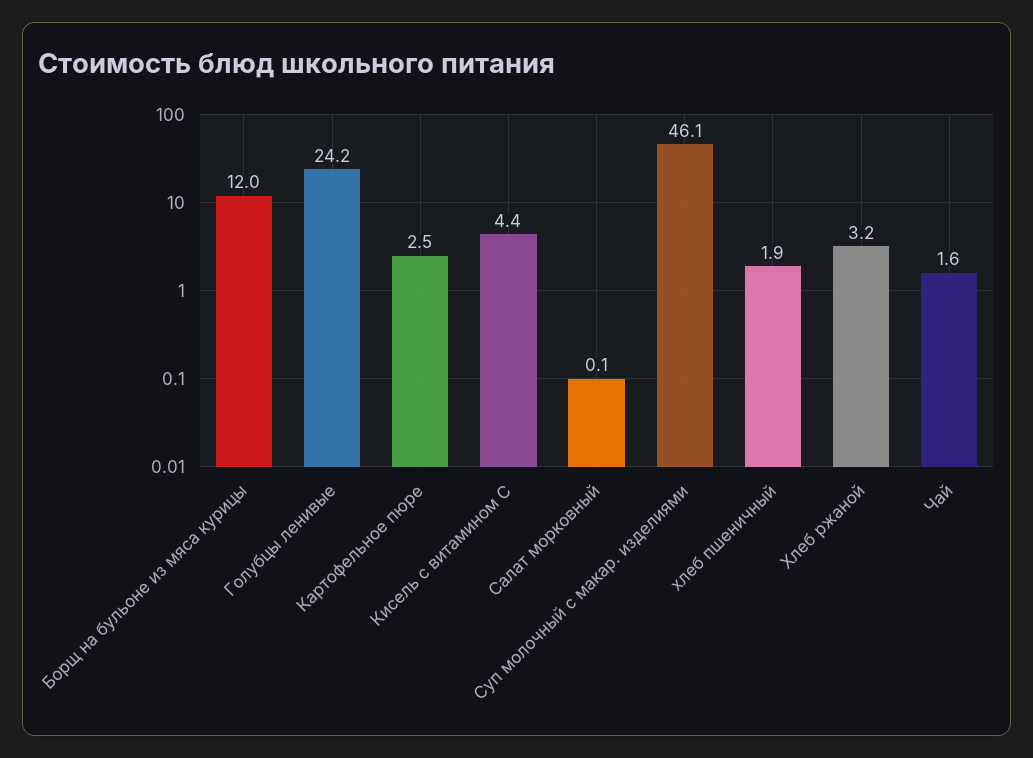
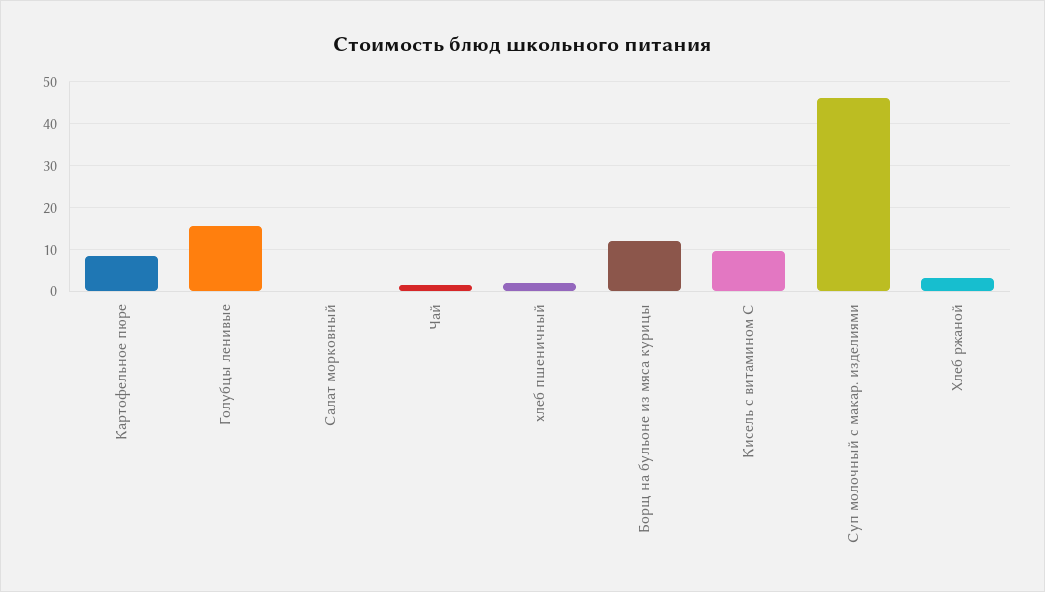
  {
    "Борщ на бульоне из мяса курицы": 12,
-   "Голубцы ленивые": 24.2,
+   "Голубцы ленивые": 16,
-   "Картофельное пюре": 2.5,
+   "Картофельное пюре": 8,
-   "Кисель с витамином С": 4.4,
+   "Кисель с витамином С": 10,
    "Салат морковный": 0.1,
    "Суп молочный с макар. изделиями": 46.1,
    "хлеб пшеничный": 1.9,
    "Хлеб ржаной": 3.2,
    "Чай": 1.6
  }

